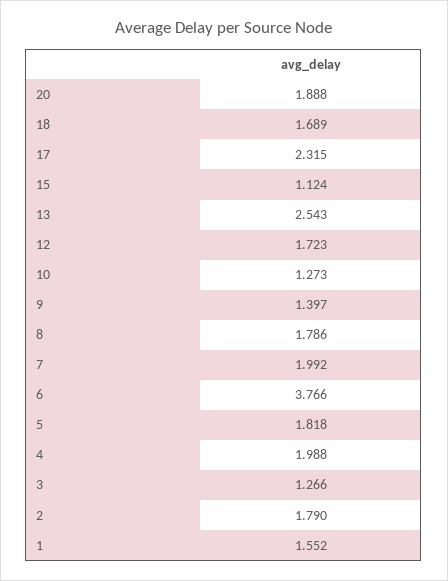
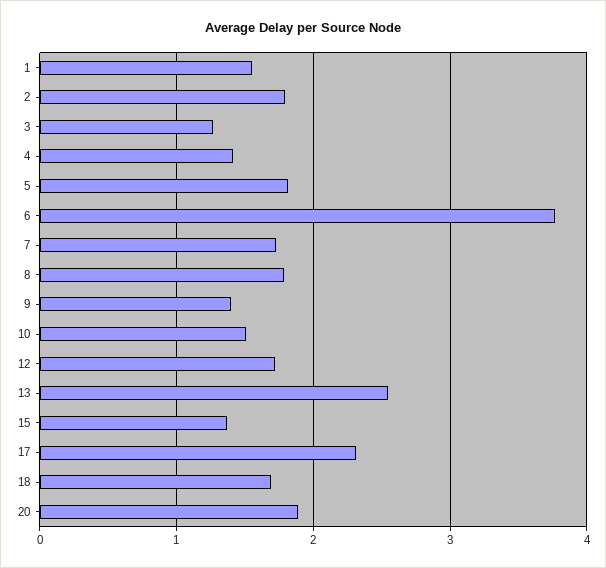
  {
    "20": 1.888,
    "18": 1.689,
    "17": 2.315,
-   "15": 1.124,
+   "15": 1.4,
    "13": 2.543,
    "12": 1.723,
-   "10": 1.273,
+   "10": 1.5,
    "9": 1.397,
    "8": 1.786,
-   "7": 1.992,
+   "7": 1.7,
    "6": 3.766,
    "5": 1.818,
-   "4": 1.988,
+   "4": 1.4,
    "3": 1.266,
    "2": 1.79,
    "1": 1.552
  }

